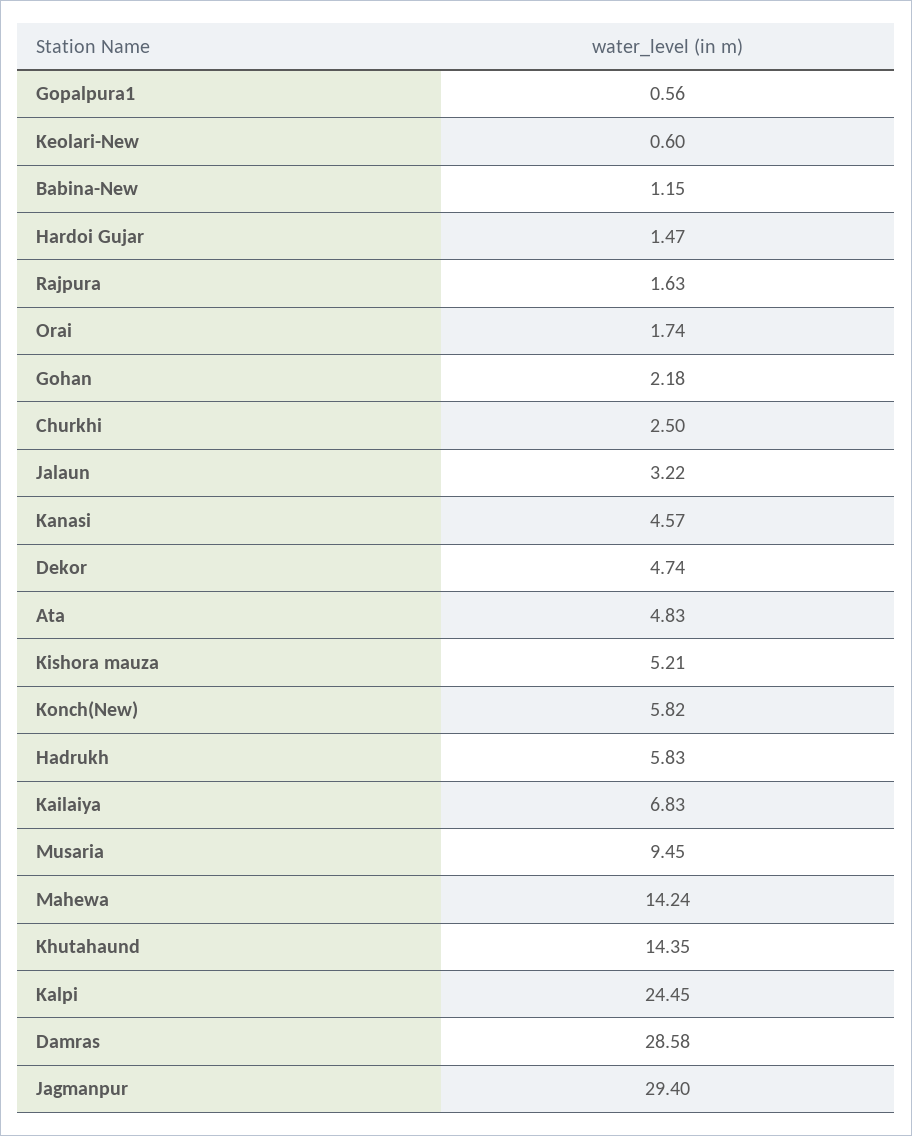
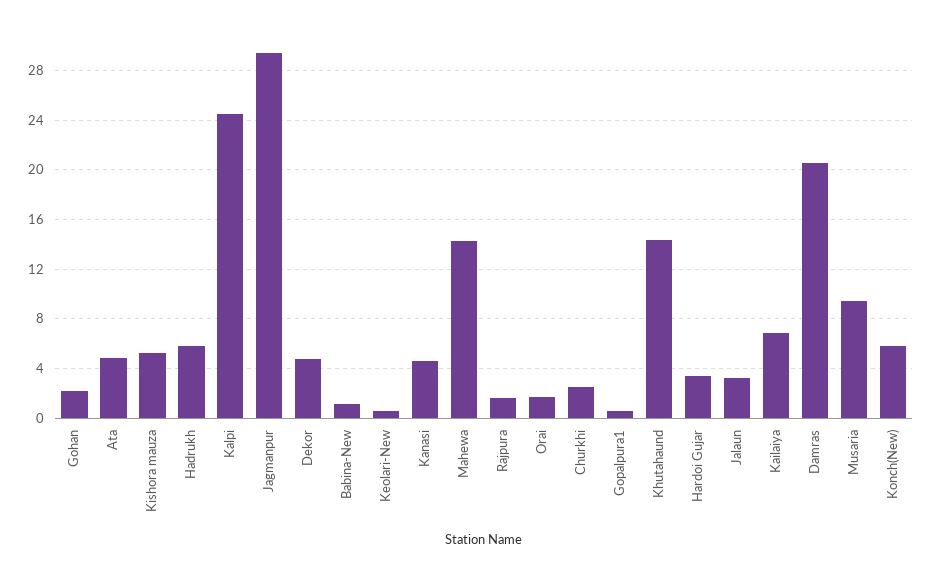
  {
    "Gopalpura1": 0.56,
    "Keolari-New": 0.6,
    "Babina-New": 1.15,
-   "Hardoi Gujar": 1.47,
+   "Hardoi Gujar": 3.5,
    "Rajpura": 1.63,
    "Orai": 1.74,
    "Gohan": 2.18,
    "Churkhi": 2.5,
    "Jalaun": 3.22,
    "Kanasi": 4.57,
    "Dekor": 4.74,
    "Ata": 4.83,
    "Kishora mauza": 5.21,
    "Konch(New)": 5.82,
    "Hadrukh": 5.83,
    "Kailaiya": 6.83,
    "Musaria": 9.45,
    "Mahewa": 14.24,
    "Khutahaund": 14.35,
    "Kalpi": 24.45,
-   "Damras": 28.58,
+   "Damras": 20.5,
    "Jagmanpur": 29.4
  }

